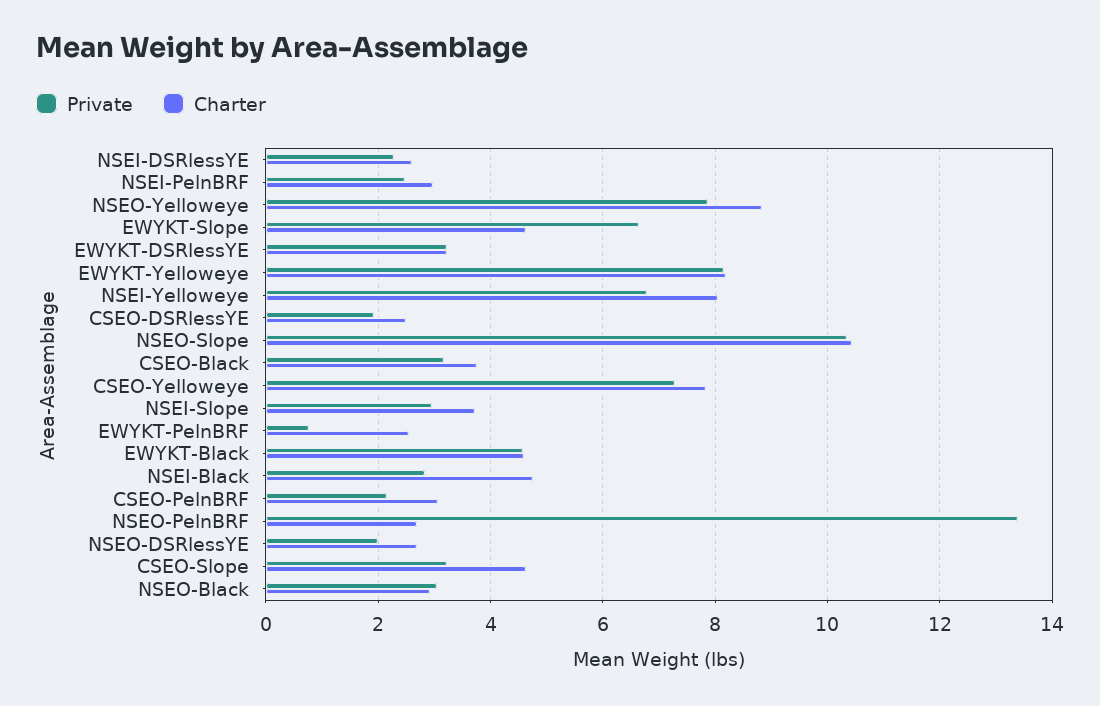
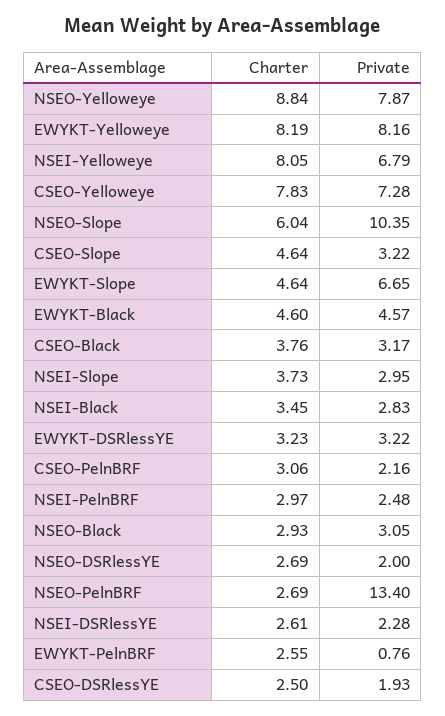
  {
    "Private": {
      "NSEI-DSRlessYE": 2.28,
      "NSEI-PelnBRF": 2.48,
      "NSEO-Yelloweye": 7.87,
      "EWYKT-Slope": 6.65,
      "EWYKT-DSRlessYE": 3.22,
      "EWYKT-Yelloweye": 8.16,
      "NSEI-Yelloweye": 6.79,
      "CSEO-DSRlessYE": 1.93,
      "NSEO-Slope": 10.35,
      "CSEO-Black": 3.17,
      "CSEO-Yelloweye": 7.28,
      "NSEI-Slope": 2.95,
      "EWYKT-PelnBRF": 0.76,
      "EWYKT-Black": 4.57,
      "NSEI-Black": 2.83,
      "CSEO-PelnBRF": 2.16,
      "NSEO-PelnBRF": 13.4,
      "NSEO-DSRlessYE": 2,
      "CSEO-Slope": 3.22,
      "NSEO-Black": 3.05
    },
    "Charter": {
      "NSEI-DSRlessYE": 2.61,
      "NSEI-PelnBRF": 2.97,
      "NSEO-Yelloweye": 8.84,
      "EWYKT-Slope": 4.64,
      "EWYKT-DSRlessYE": 3.23,
      "EWYKT-Yelloweye": 8.19,
      "NSEI-Yelloweye": 8.05,
      "CSEO-DSRlessYE": 2.5,
-     "NSEO-Slope": 10.4,
+     "NSEO-Slope": 6.04,
      "CSEO-Black": 3.76,
      "CSEO-Yelloweye": 7.83,
      "NSEI-Slope": 3.73,
      "EWYKT-PelnBRF": 2.55,
      "EWYKT-Black": 4.6,
-     "NSEI-Black": 4.8,
+     "NSEI-Black": 3.45,
      "CSEO-PelnBRF": 3.06,
      "NSEO-PelnBRF": 2.69,
      "NSEO-DSRlessYE": 2.69,
      "CSEO-Slope": 4.64,
      "NSEO-Black": 2.93
    }
  }

